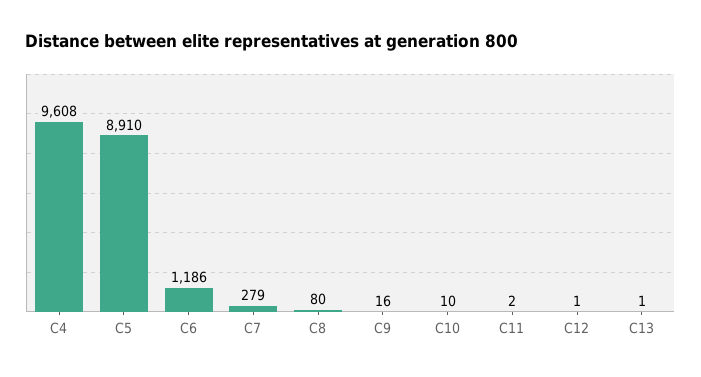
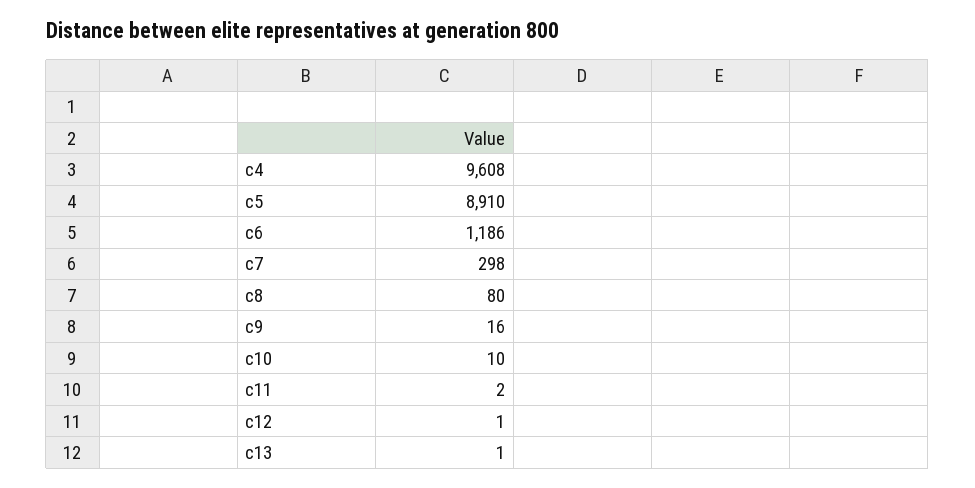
  {
    "C4": 9608,
    "C5": 8910,
    "C6": 1186,
-   "C7": 279,
+   "C7": 298,
    "C8": 80,
    "C9": 16,
    "C10": 10,
    "C11": 2,
    "C12": 1,
    "C13": 1
  }

